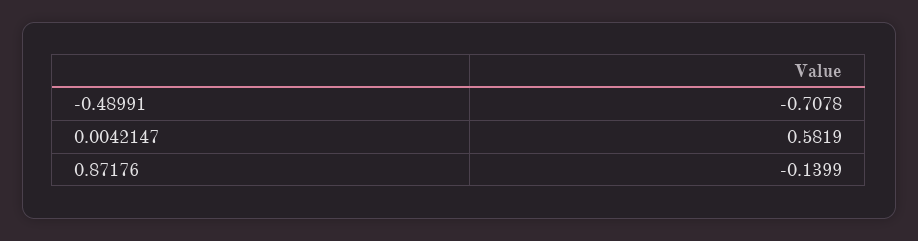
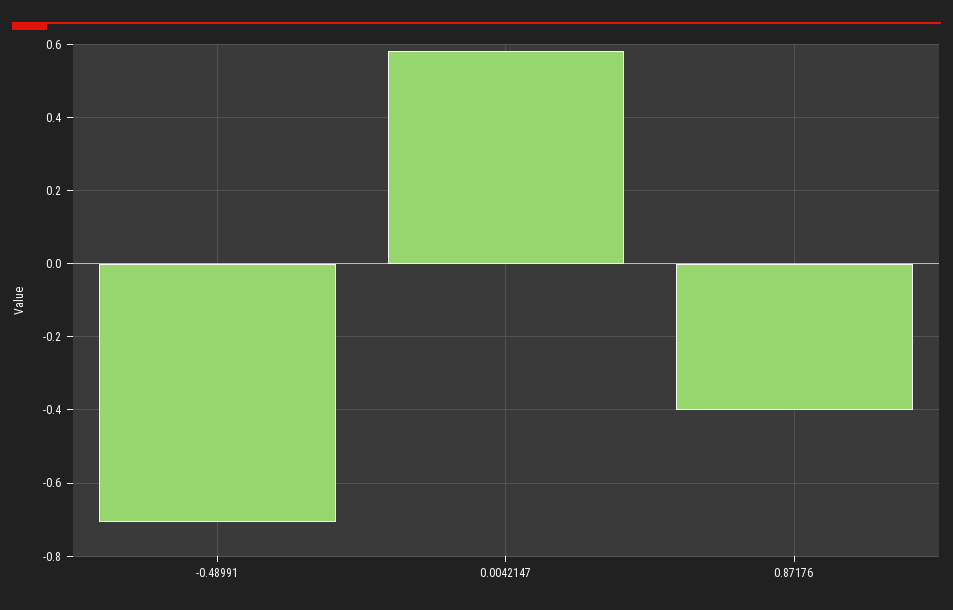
  {
    "-0.48991": -0.7078,
    "0.0042147": 0.5819,
-   "0.87176": -0.1399
+   "0.87176": -0.4
  }

